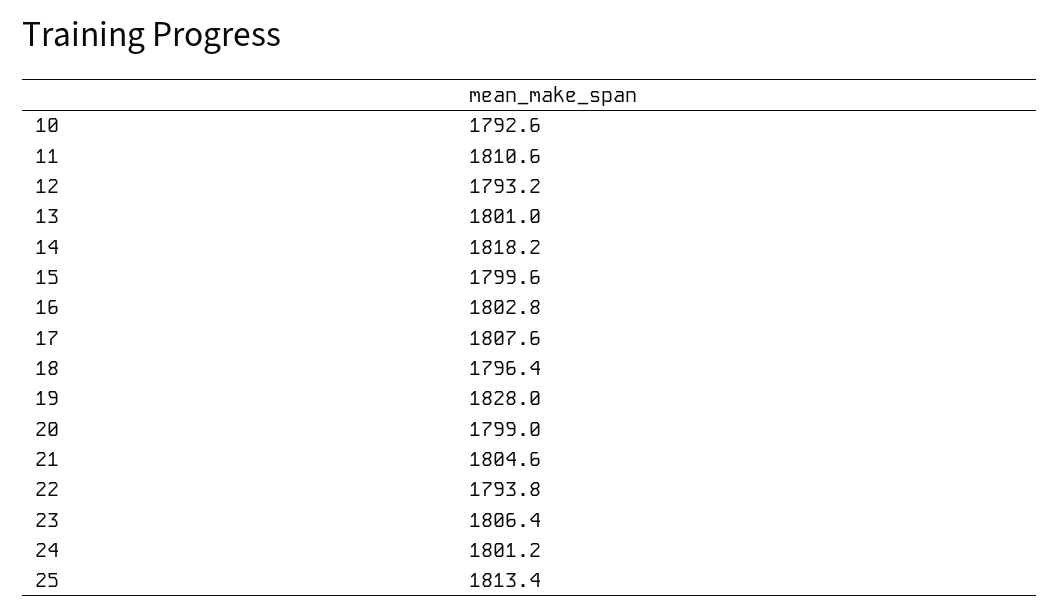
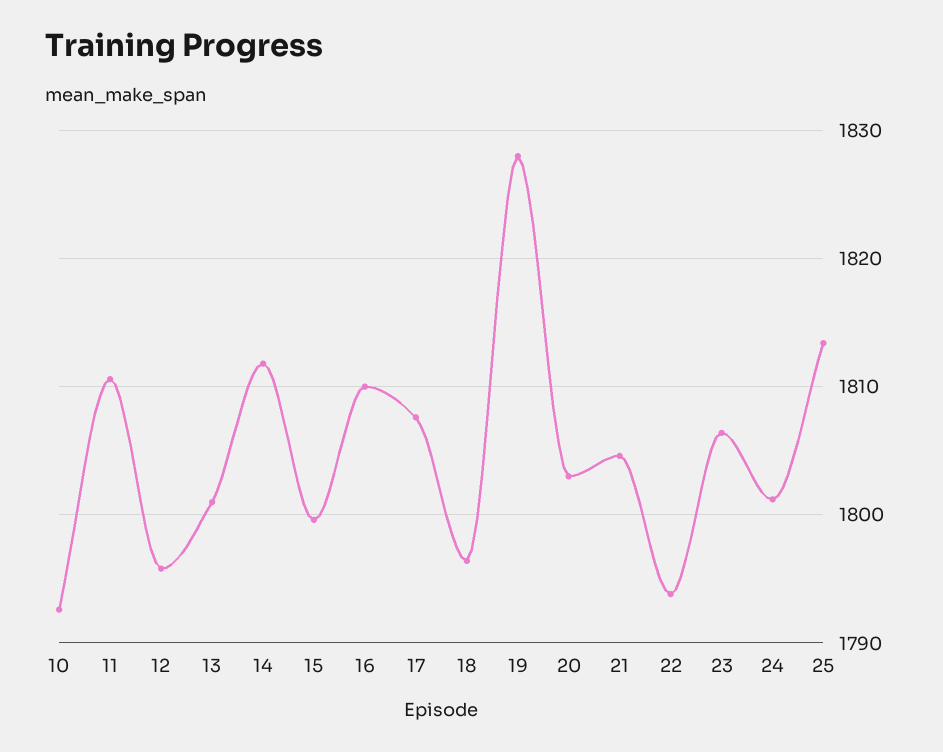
  {
    "10": 1792.6,
    "11": 1810.6,
-   "12": 1793.2,
+   "12": 1796,
    "13": 1801,
-   "14": 1818.2,
+   "14": 1812,
    "15": 1799.6,
-   "16": 1802.8,
+   "16": 1810,
    "17": 1807.6,
    "18": 1796.4,
    "19": 1828,
-   "20": 1799,
+   "20": 1803,
    "21": 1804.6,
    "22": 1793.8,
    "23": 1806.4,
    "24": 1801.2,
    "25": 1813.4
  }

